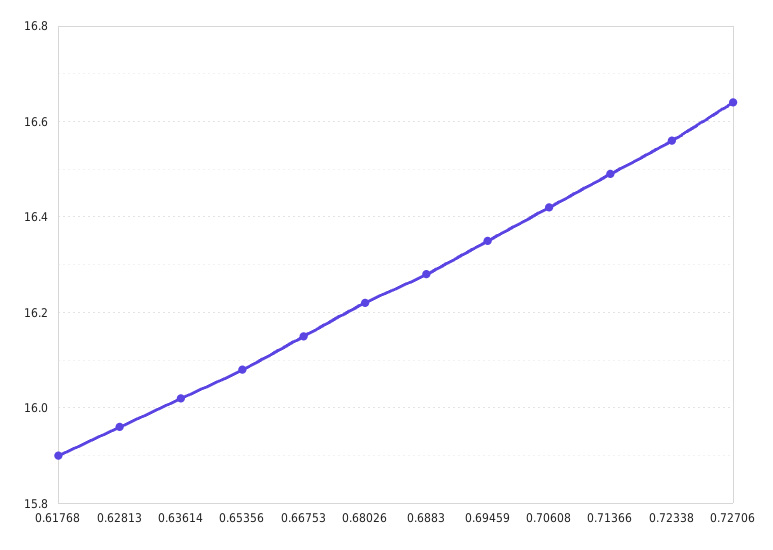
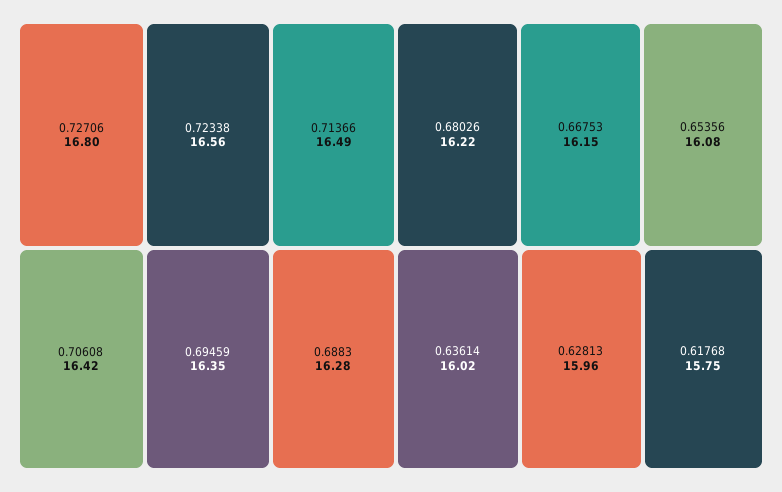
  {
-   "0.61768": 15.9,
+   "0.61768": 15.75,
    "0.62813": 15.96,
    "0.63614": 16.02,
    "0.65356": 16.08,
    "0.66753": 16.15,
    "0.68026": 16.22,
    "0.6883": 16.28,
    "0.69459": 16.35,
    "0.70608": 16.42,
    "0.71366": 16.49,
    "0.72338": 16.56,
-   "0.72706": 16.65
+   "0.72706": 16.8
  }

